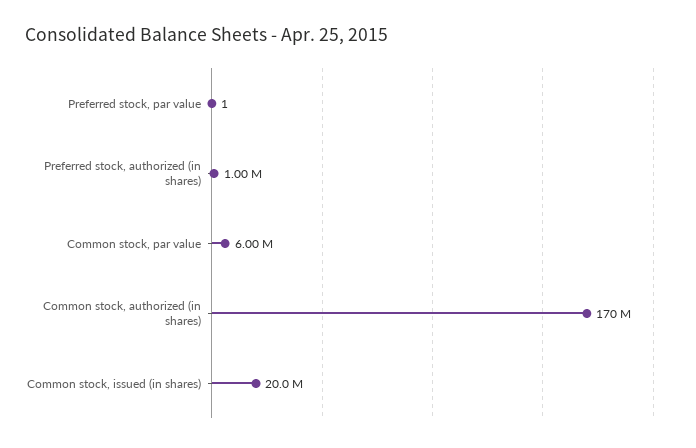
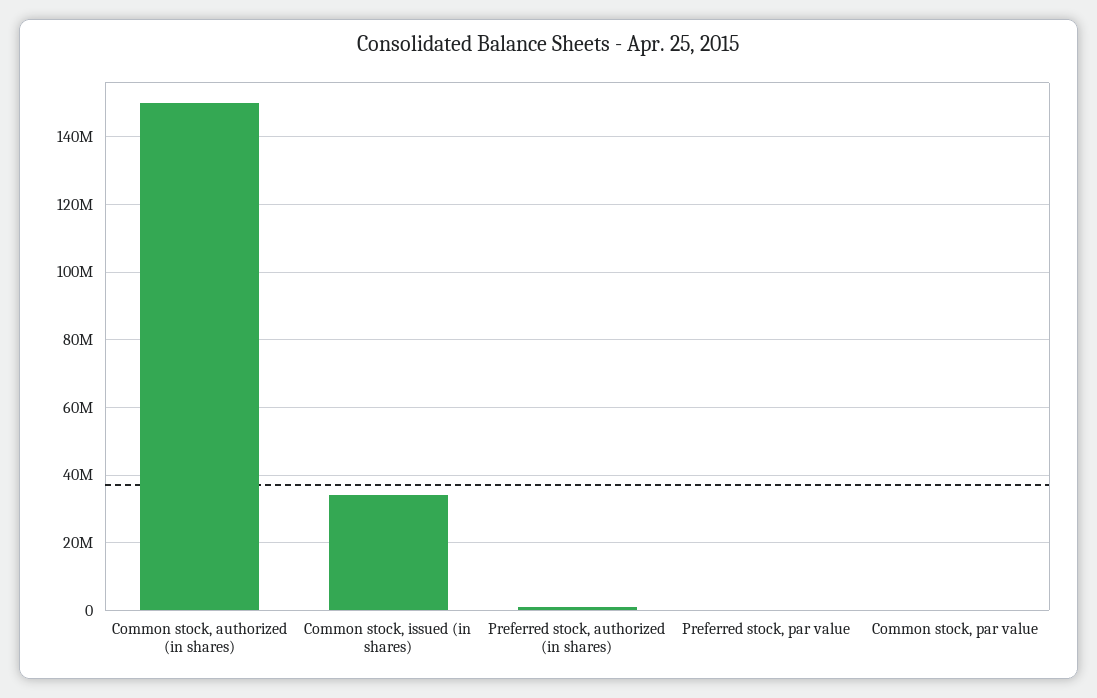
  {
    "Preferred stock, par value": 1,
    "Preferred stock, authorized (in shares)": 1000000,
-   "Common stock, par value": 6000000,
+   "Common stock, par value": 0,
-   "Common stock, authorized (in shares)": 170000000,
+   "Common stock, authorized (in shares)": 150000000,
-   "Common stock, issued (in shares)": 20000000
+   "Common stock, issued (in shares)": 34000000
  }

